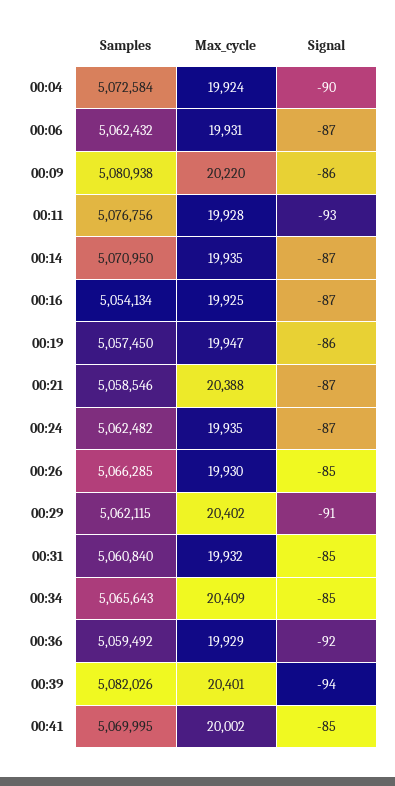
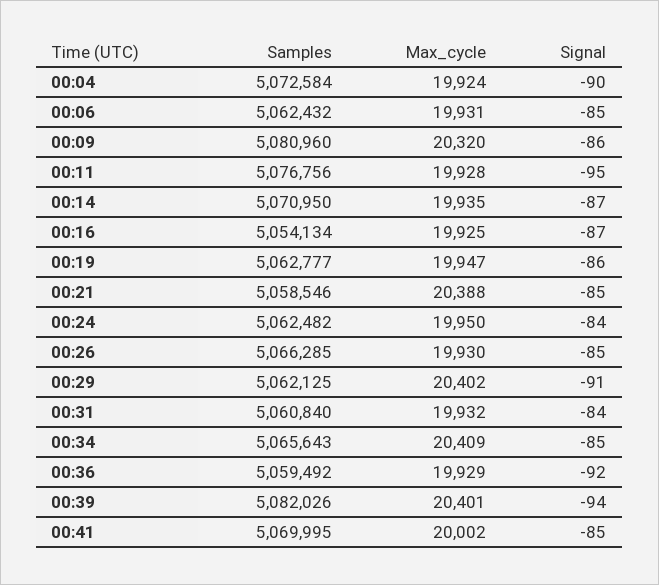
  {
    "Samples": {
      "00:04": 5072584,
      "00:06": 5062432,
-     "00:09": 5080938,
+     "00:09": 5080960,
      "00:11": 5076756,
      "00:14": 5070950,
      "00:16": 5054134,
-     "00:19": 5057450,
+     "00:19": 5062777,
      "00:21": 5058546,
      "00:24": 5062482,
      "00:26": 5066285,
-     "00:29": 5062115,
+     "00:29": 5062125,
      "00:31": 5060840,
      "00:34": 5065643,
      "00:36": 5059492,
      "00:39": 5082026,
      "00:41": 5069995
    },
    "Max_cycle": {
      "00:04": 19924,
      "00:06": 19931,
-     "00:09": 20220,
+     "00:09": 20320,
      "00:11": 19928,
      "00:14": 19935,
      "00:16": 19925,
      "00:19": 19947,
      "00:21": 20388,
-     "00:24": 19935,
+     "00:24": 19950,
      "00:26": 19930,
      "00:29": 20402,
      "00:31": 19932,
      "00:34": 20409,
      "00:36": 19929,
      "00:39": 20401,
      "00:41": 20002
    },
    "Signal": {
      "00:04": -90,
-     "00:06": -87,
+     "00:06": -85,
      "00:09": -86,
-     "00:11": -93,
+     "00:11": -95,
      "00:14": -87,
      "00:16": -87,
      "00:19": -86,
-     "00:21": -87,
+     "00:21": -85,
-     "00:24": -87,
+     "00:24": -84,
      "00:26": -85,
      "00:29": -91,
-     "00:31": -85,
+     "00:31": -84,
      "00:34": -85,
      "00:36": -92,
      "00:39": -94,
      "00:41": -85
    }
  }

